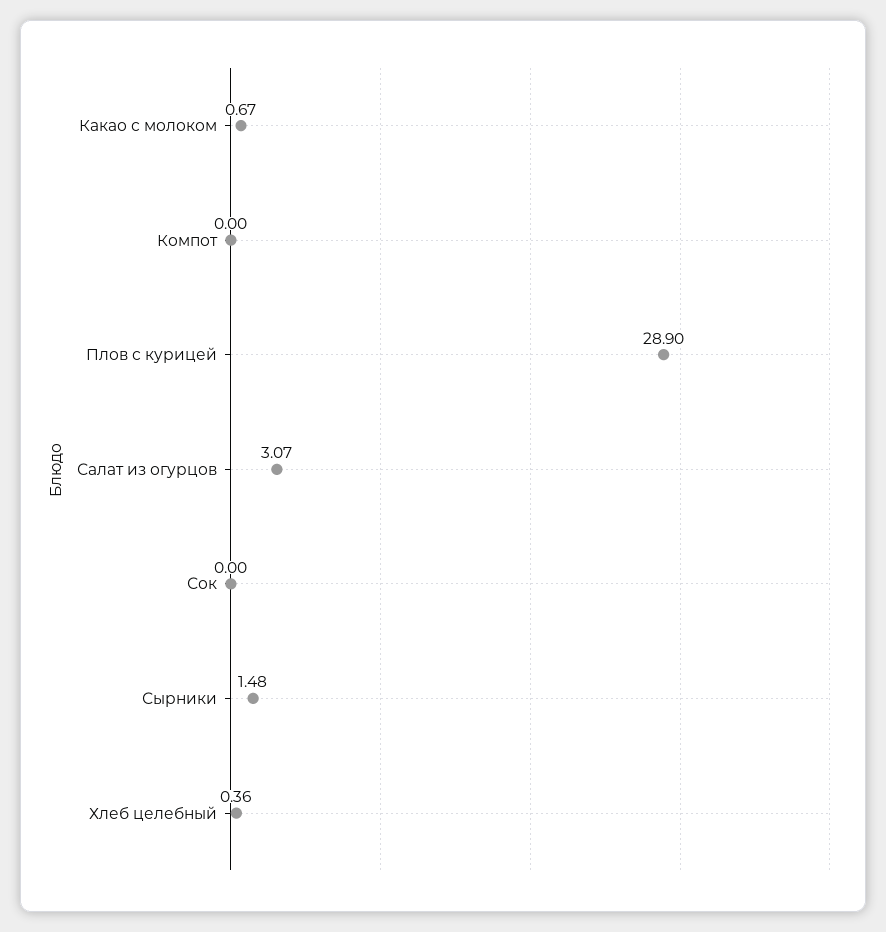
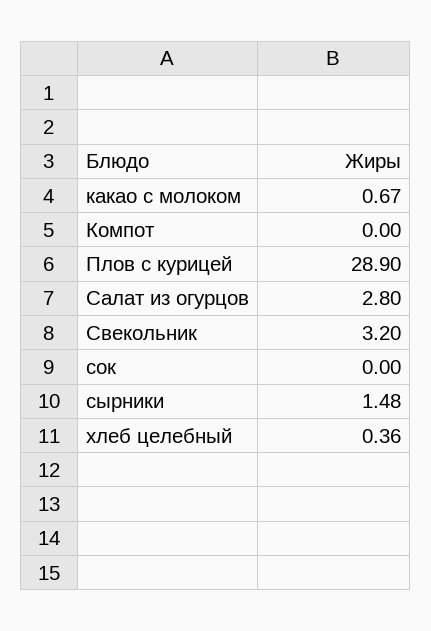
  {
    "Какао с молоком": 0.67,
    "Компот": 0,
    "Плов с курицей": 28.9,
-   "Салат из огурцов": 3.07,
+   "Салат из огурцов": 2.8,
    "Сок": 0,
    "Сырники": 1.48,
-   "Хлеб целебный": 0.36
+   "Хлеб целебный": 0.36,
+   "Свекольник": 3.2
  }

